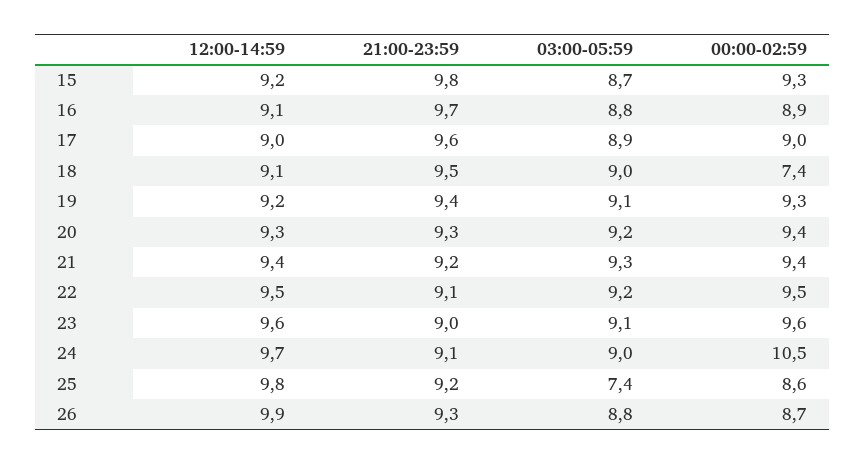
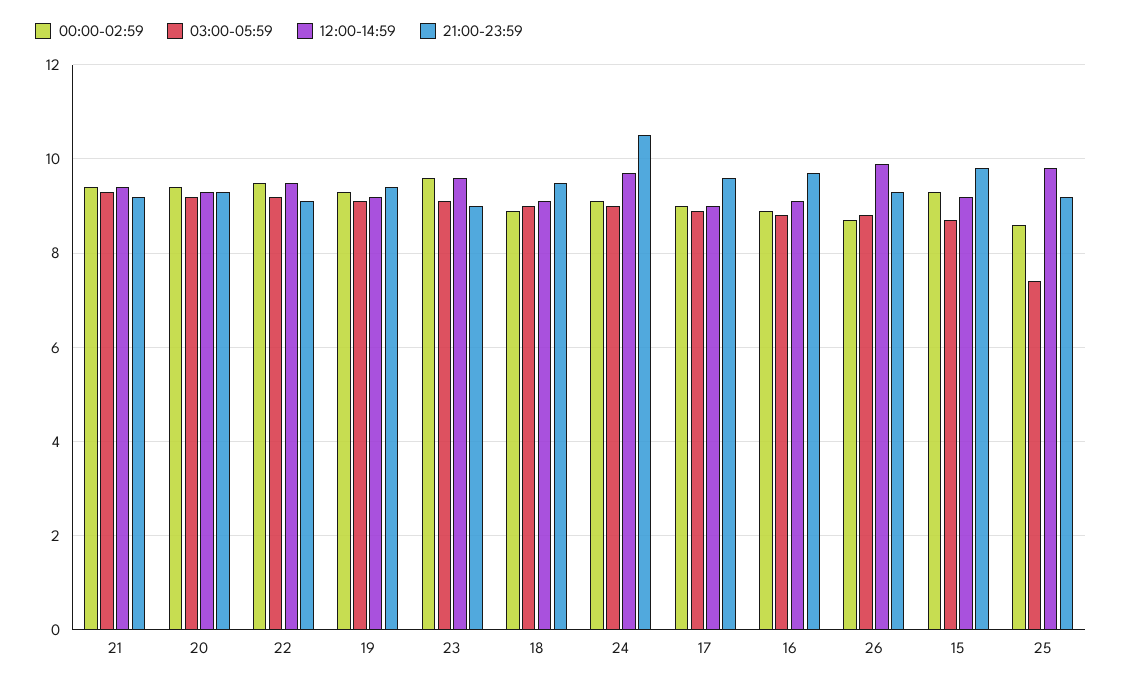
  {
    "12:00-14:59": {
      "15": 9.2,
      "16": 9.1,
      "17": 9,
      "18": 9.1,
      "19": 9.2,
      "20": 9.3,
      "21": 9.4,
      "22": 9.5,
      "23": 9.6,
      "24": 9.7,
      "25": 9.8,
      "26": 9.9
    },
    "21:00-23:59": {
      "15": 9.8,
      "16": 9.7,
      "17": 9.6,
      "18": 9.5,
      "19": 9.4,
      "20": 9.3,
      "21": 9.2,
      "22": 9.1,
      "23": 9,
-     "24": 9.1,
+     "24": 10.5,
      "25": 9.2,
      "26": 9.3
    },
    "03:00-05:59": {
      "15": 8.7,
      "16": 8.8,
      "17": 8.9,
      "18": 9,
      "19": 9.1,
      "20": 9.2,
      "21": 9.3,
      "22": 9.2,
      "23": 9.1,
      "24": 9,
      "25": 7.4,
      "26": 8.8
    },
    "00:00-02:59": {
      "15": 9.3,
      "16": 8.9,
      "17": 9,
-     "18": 7.4,
+     "18": 9,
      "19": 9.3,
      "20": 9.4,
      "21": 9.4,
      "22": 9.5,
      "23": 9.6,
-     "24": 10.5,
+     "24": 9,
      "25": 8.6,
      "26": 8.7
    }
  }

